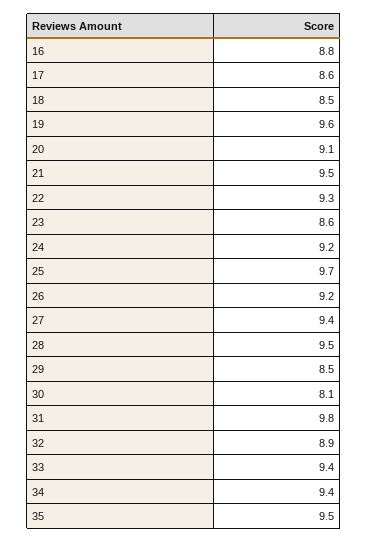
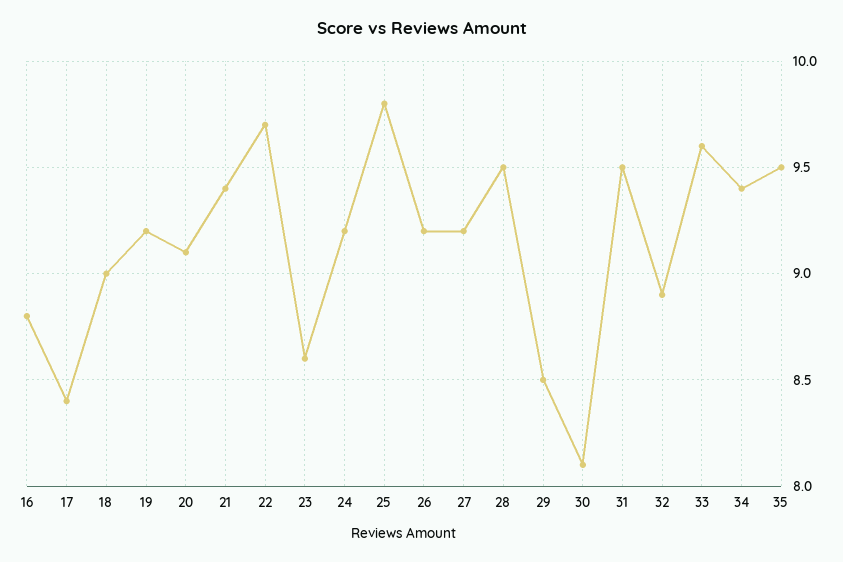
  {
    "16": 8.8,
-   "17": 8.6,
+   "17": 8.4,
-   "18": 8.5,
+   "18": 9,
-   "19": 9.6,
+   "19": 9.2,
    "20": 9.1,
-   "21": 9.5,
+   "21": 9.4,
-   "22": 9.3,
+   "22": 9.7,
    "23": 8.6,
    "24": 9.2,
-   "25": 9.7,
+   "25": 9.8,
    "26": 9.2,
-   "27": 9.4,
+   "27": 9.2,
    "28": 9.5,
    "29": 8.5,
    "30": 8.1,
-   "31": 9.8,
+   "31": 9.5,
    "32": 8.9,
-   "33": 9.4,
+   "33": 9.6,
    "34": 9.4,
    "35": 9.5
  }

